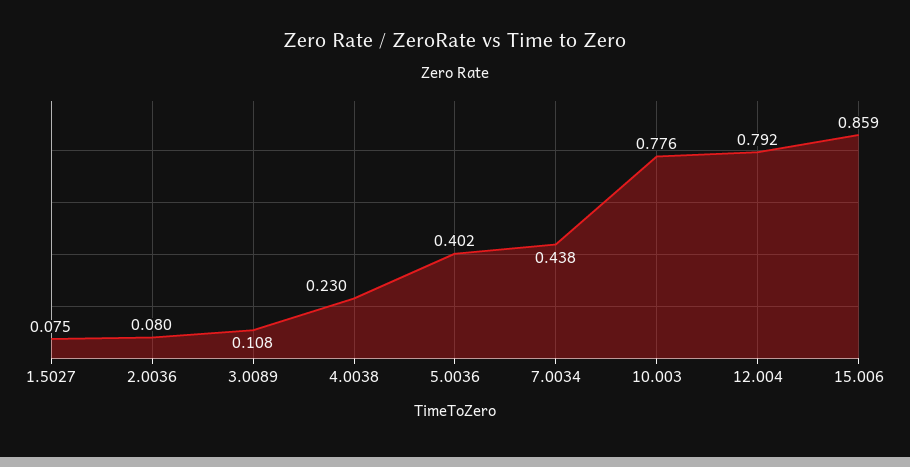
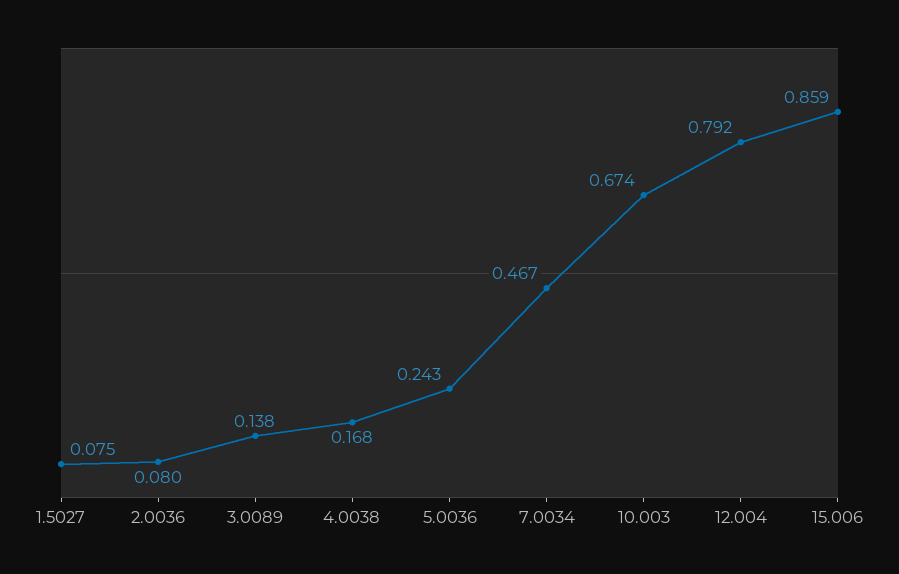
  {
    "1.5027": 0.075,
    "2.0036": 0.08,
-   "3.0089": 0.108,
+   "3.0089": 0.138,
-   "4.0038": 0.23,
+   "4.0038": 0.168,
-   "5.0036": 0.402,
+   "5.0036": 0.243,
-   "7.0034": 0.438,
+   "7.0034": 0.467,
-   "10.003": 0.776,
+   "10.003": 0.674,
    "12.004": 0.792,
    "15.006": 0.859
  }

